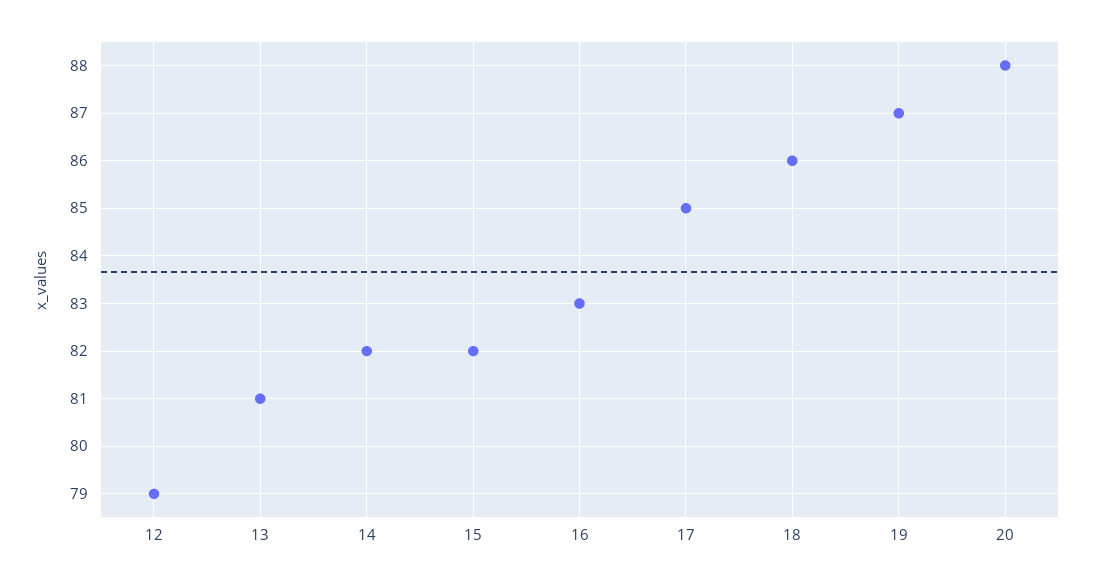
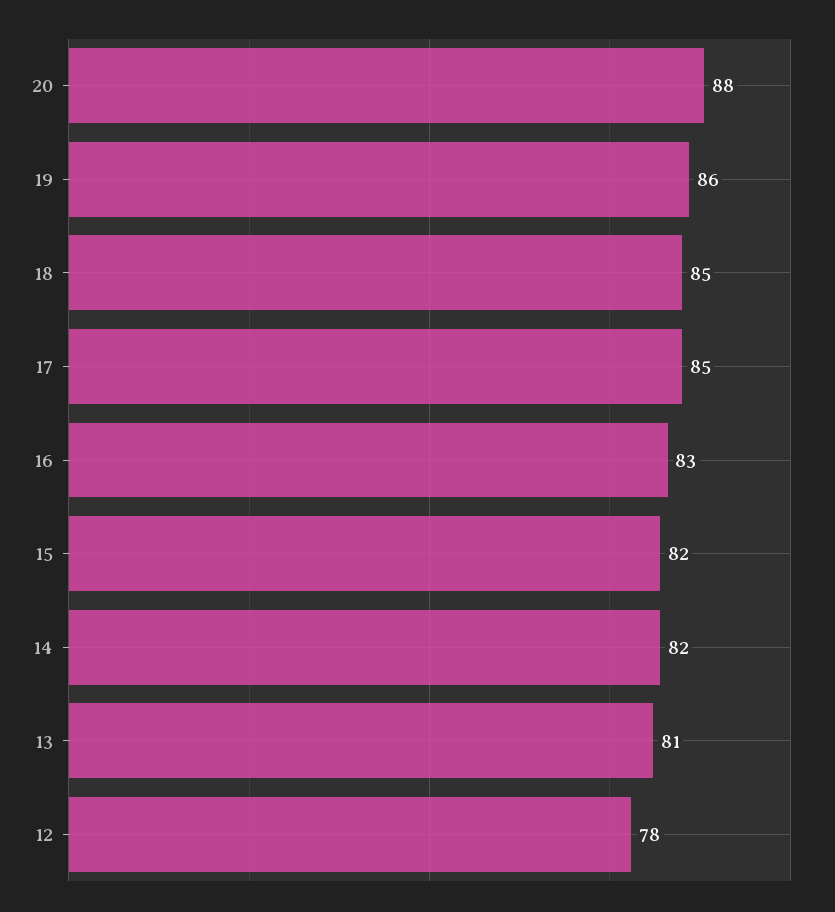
  {
-   "12": 79,
+   "12": 78,
    "13": 81,
    "14": 82,
    "15": 82,
    "16": 83,
    "17": 85,
-   "18": 86,
+   "18": 85,
-   "19": 87,
+   "19": 86,
    "20": 88
  }

